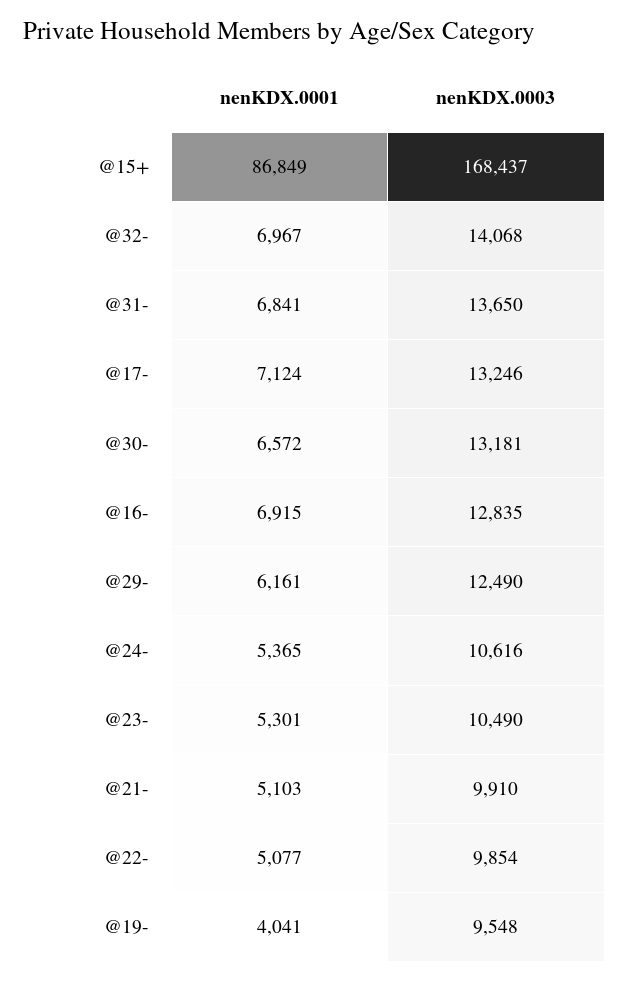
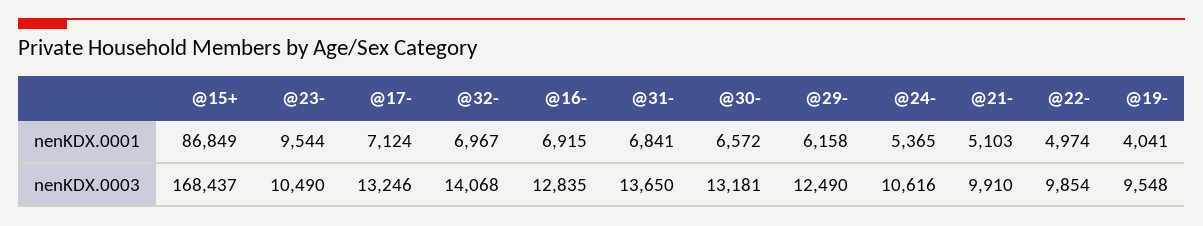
  {
    "nenKDX.0001": {
      "@15+": 86849,
      "@32-": 6967,
      "@31-": 6841,
      "@17-": 7124,
      "@30-": 6572,
      "@16-": 6915,
-     "@29-": 6161,
+     "@29-": 6158,
      "@24-": 5365,
-     "@23-": 5301,
+     "@23-": 9544,
      "@21-": 5103,
-     "@22-": 5077,
+     "@22-": 4974,
      "@19-": 4041
    },
    "nenKDX.0003": {
      "@15+": 168437,
      "@32-": 14068,
      "@31-": 13650,
      "@17-": 13246,
      "@30-": 13181,
      "@16-": 12835,
      "@29-": 12490,
      "@24-": 10616,
      "@23-": 10490,
      "@21-": 9910,
      "@22-": 9854,
      "@19-": 9548
    }
  }

